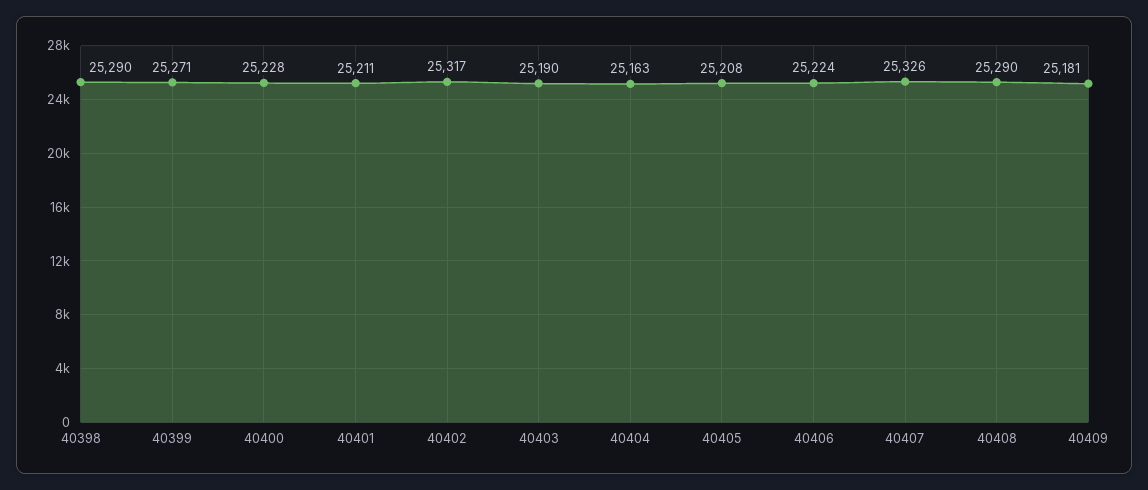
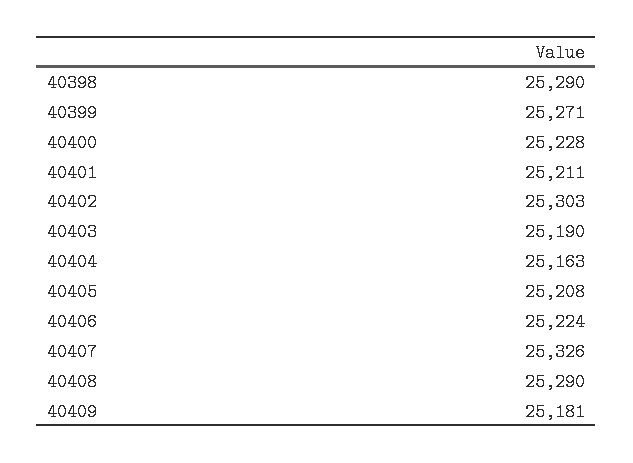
  {
    "40398": 25290,
    "40399": 25271,
    "40400": 25228,
    "40401": 25211,
-   "40402": 25317,
+   "40402": 25303,
    "40403": 25190,
    "40404": 25163,
    "40405": 25208,
    "40406": 25224,
    "40407": 25326,
    "40408": 25290,
    "40409": 25181
  }

